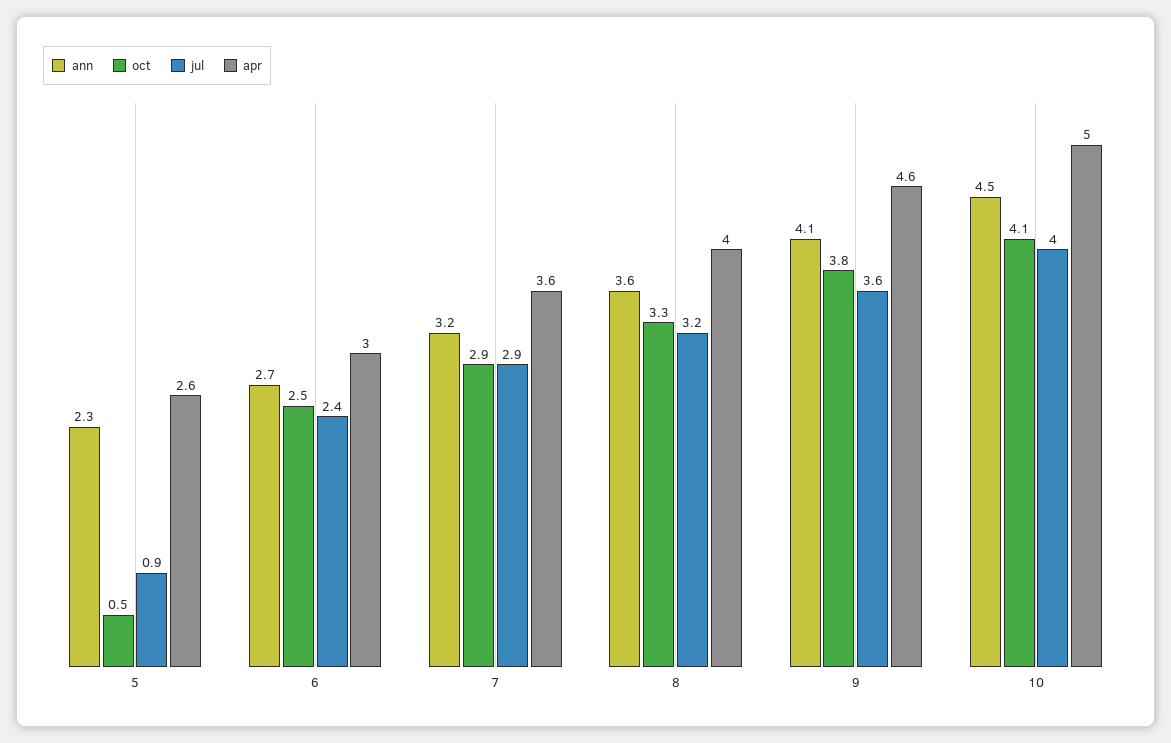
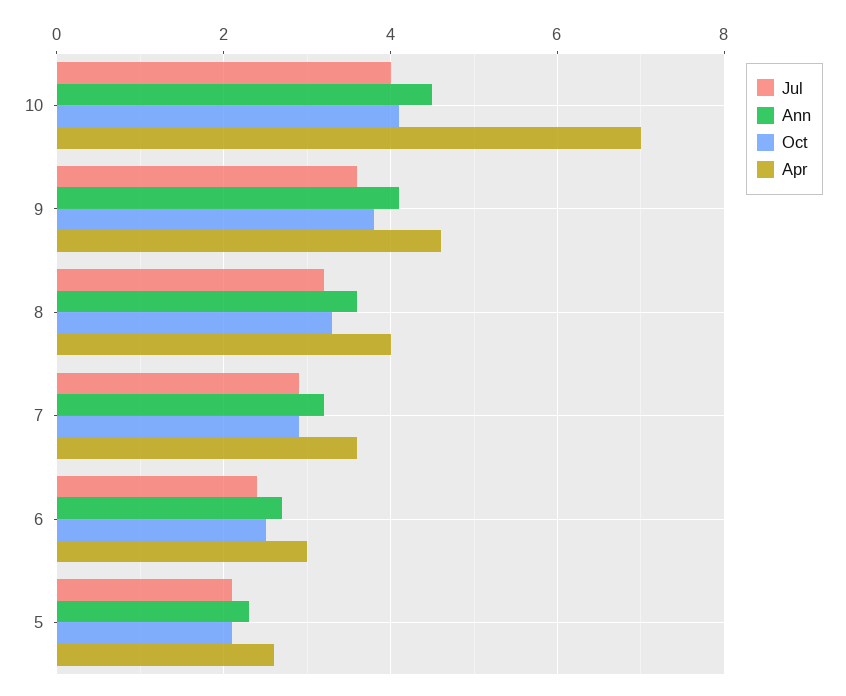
  {
    "ann": {
      "5": 2.3,
      "6": 2.7,
      "7": 3.2,
      "8": 3.6,
      "9": 4.1,
      "10": 4.5
    },
    "oct": {
-     "5": 0.5,
+     "5": 2,
      "6": 2.5,
      "7": 2.9,
      "8": 3.3,
      "9": 3.8,
      "10": 4.1
    },
    "jul": {
-     "5": 0.9,
+     "5": 2,
      "6": 2.4,
      "7": 2.9,
      "8": 3.2,
      "9": 3.6,
      "10": 4
    },
    "apr": {
      "5": 2.6,
      "6": 3,
      "7": 3.6,
      "8": 4,
      "9": 4.6,
-     "10": 5
+     "10": 7
    }
  }

